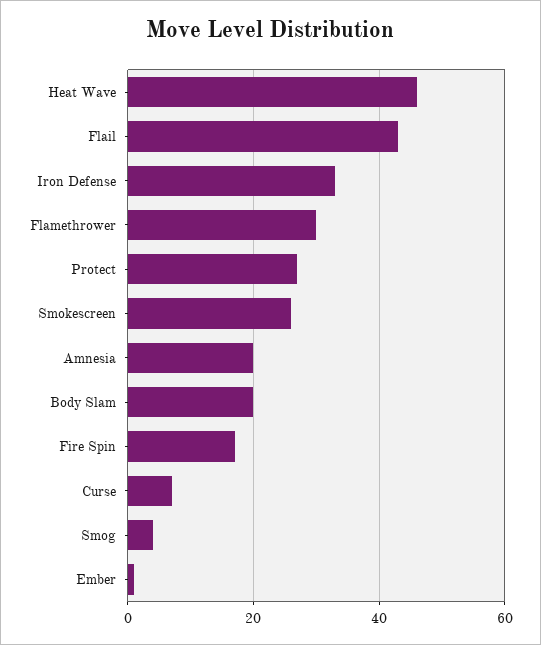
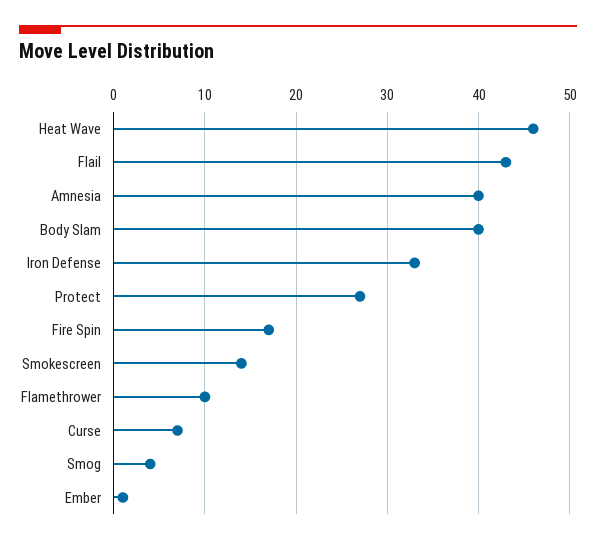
  {
    "Heat Wave": 46,
    "Flail": 43,
    "Iron Defense": 33,
-   "Flamethrower": 30,
+   "Flamethrower": 10,
    "Protect": 27,
-   "Smokescreen": 25,
+   "Smokescreen": 14,
-   "Amnesia": 20,
+   "Amnesia": 40,
-   "Body Slam": 20,
+   "Body Slam": 40,
    "Fire Spin": 17,
    "Curse": 7,
    "Smog": 4,
    "Ember": 1
  }

